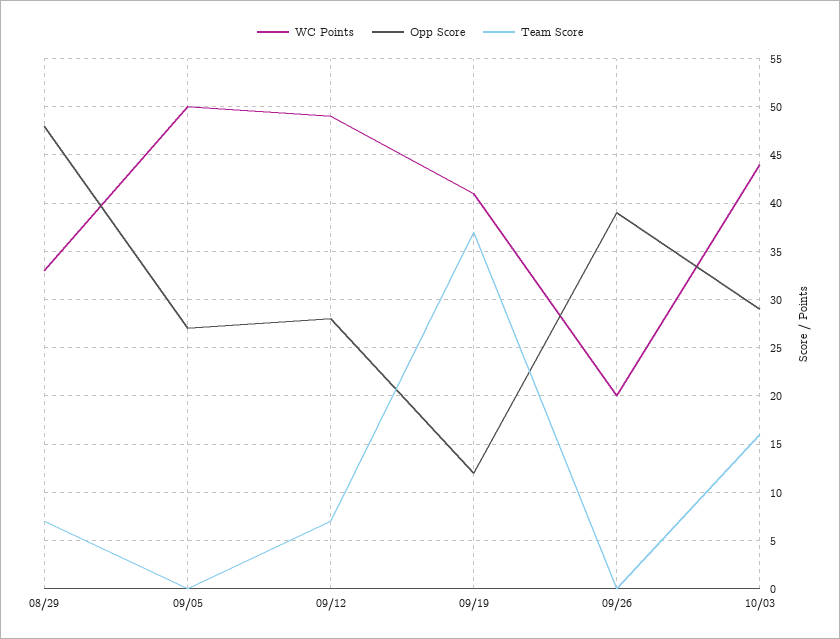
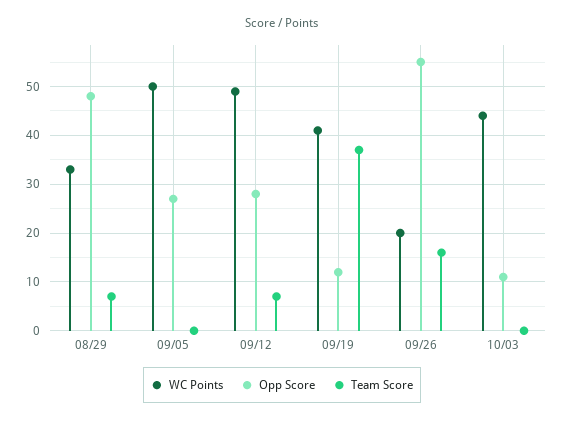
  {
    "WC Points": {
      "08/29": 33,
      "09/05": 50,
      "09/12": 49,
      "09/19": 41,
      "09/26": 20,
      "10/03": 44
    },
    "Opp Score": {
      "08/29": 48,
      "09/05": 27,
      "09/12": 28,
      "09/19": 12,
-     "09/26": 39,
+     "09/26": 55,
-     "10/03": 29
+     "10/03": 10
    },
    "Team Score": {
      "08/29": 7,
      "09/05": 0,
      "09/12": 7,
      "09/19": 37,
-     "09/26": 0,
+     "09/26": 15,
-     "10/03": 16
+     "10/03": 0
    }
  }

